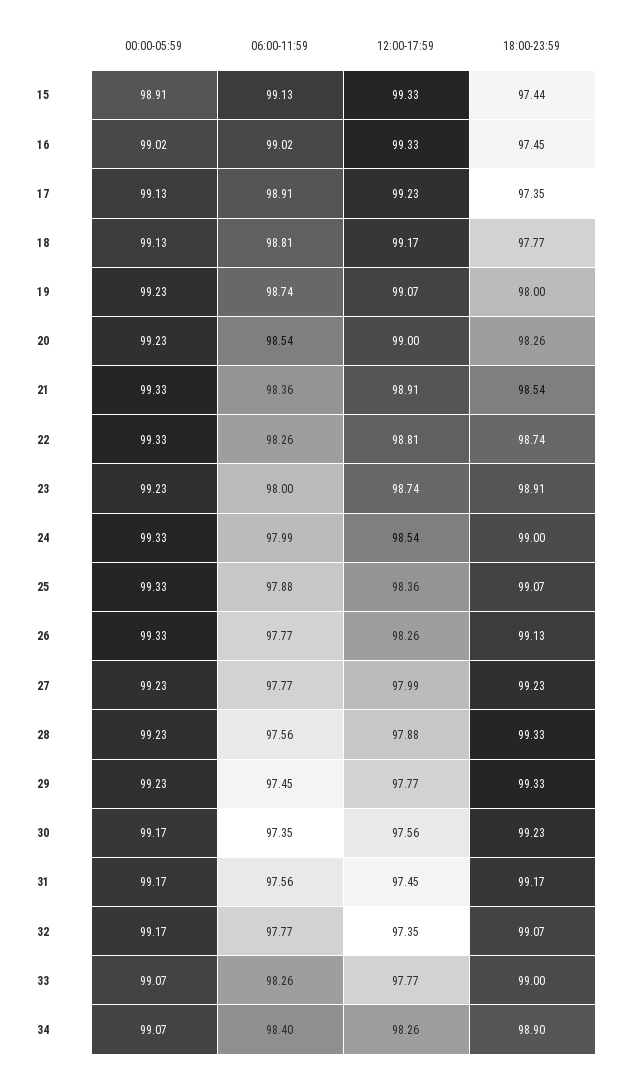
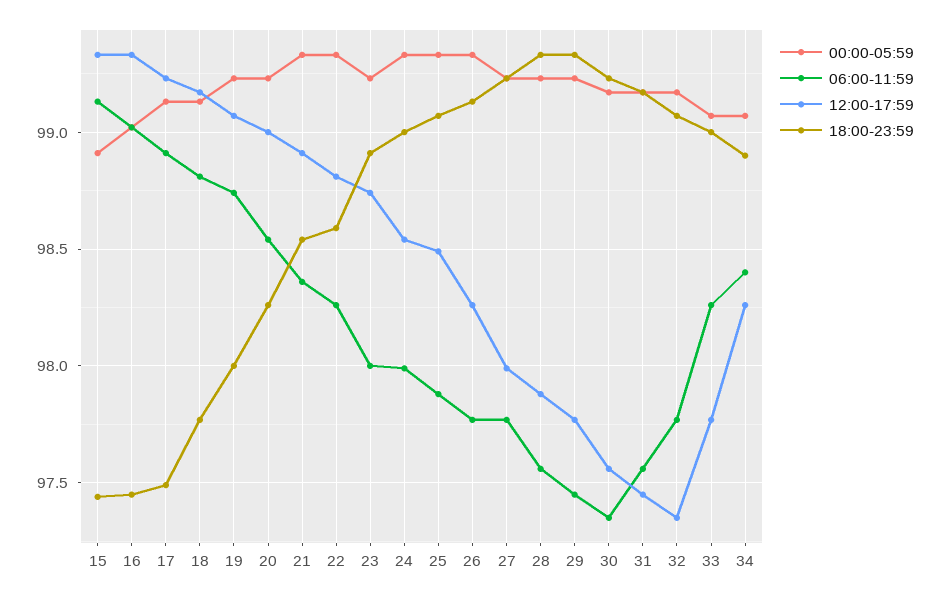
  {
    "00:00-05:59": {
      "15": 98.91,
      "16": 99.02,
      "17": 99.13,
      "18": 99.13,
      "19": 99.23,
      "20": 99.23,
      "21": 99.33,
      "22": 99.33,
      "23": 99.23,
      "24": 99.33,
      "25": 99.33,
      "26": 99.33,
      "27": 99.23,
      "28": 99.23,
      "29": 99.23,
      "30": 99.17,
      "31": 99.17,
      "32": 99.17,
      "33": 99.07,
      "34": 99.07
    },
    "06:00-11:59": {
      "15": 99.13,
      "16": 99.02,
      "17": 98.91,
      "18": 98.81,
      "19": 98.74,
      "20": 98.54,
      "21": 98.36,
      "22": 98.26,
      "23": 98,
      "24": 97.99,
      "25": 97.88,
      "26": 97.77,
      "27": 97.77,
      "28": 97.56,
      "29": 97.45,
      "30": 97.35,
      "31": 97.56,
      "32": 97.77,
      "33": 98.26,
      "34": 98.4
    },
    "12:00-17:59": {
      "15": 99.33,
      "16": 99.33,
      "17": 99.23,
      "18": 99.17,
      "19": 99.07,
      "20": 99,
      "21": 98.91,
      "22": 98.81,
      "23": 98.74,
      "24": 98.54,
-     "25": 98.36,
+     "25": 98.5,
      "26": 98.26,
      "27": 97.99,
      "28": 97.88,
      "29": 97.77,
      "30": 97.56,
      "31": 97.45,
      "32": 97.35,
      "33": 97.77,
      "34": 98.26
    },
    "18:00-23:59": {
      "15": 97.44,
      "16": 97.45,
-     "17": 97.35,
+     "17": 97.5,
      "18": 97.77,
      "19": 98,
      "20": 98.26,
      "21": 98.54,
-     "22": 98.74,
+     "22": 98.6,
      "23": 98.91,
      "24": 99,
      "25": 99.07,
      "26": 99.13,
      "27": 99.23,
      "28": 99.33,
      "29": 99.33,
      "30": 99.23,
      "31": 99.17,
      "32": 99.07,
      "33": 99,
      "34": 98.9
    }
  }

